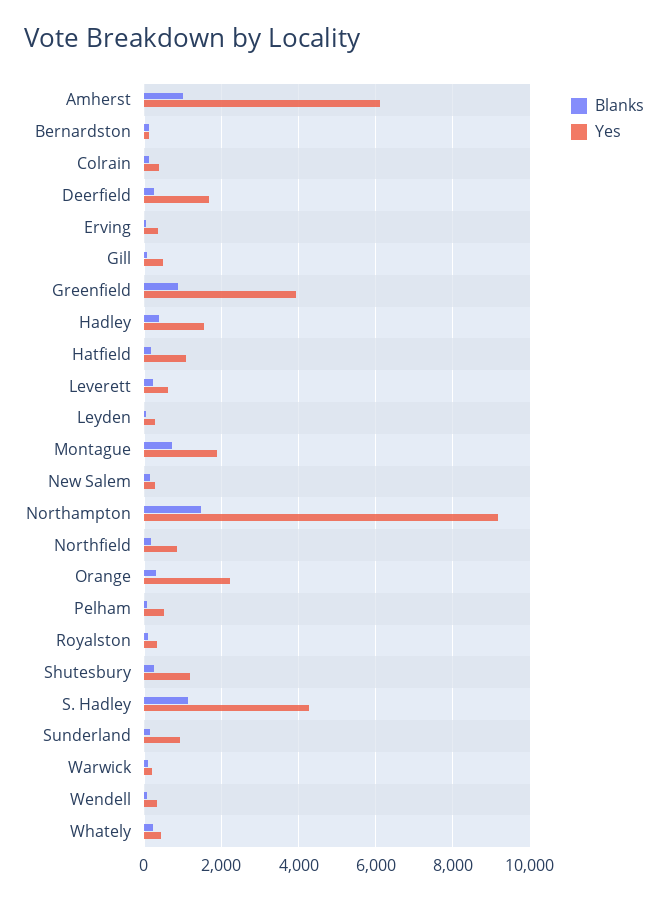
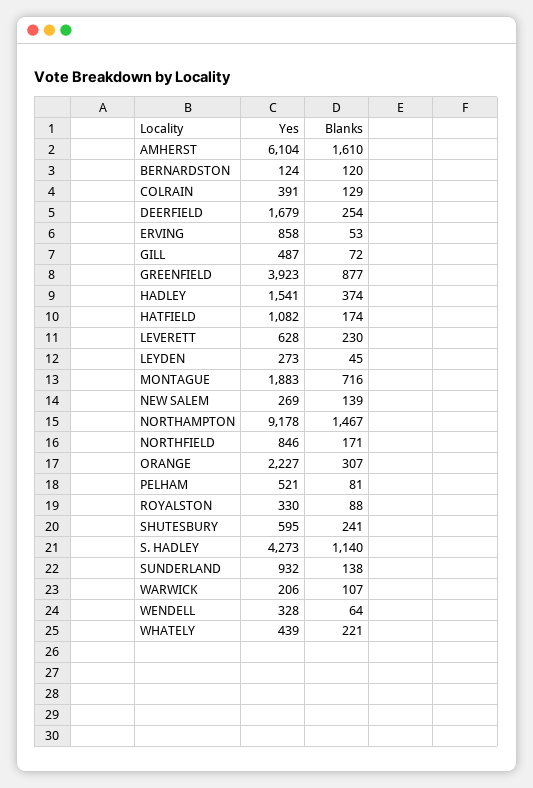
  {
    "Blanks": {
-     "Amherst": 1000,
+     "Amherst": 1610,
      "Bernardston": 120,
      "Colrain": 129,
      "Deerfield": 254,
      "Erving": 53,
      "Gill": 72,
      "Greenfield": 877,
      "Hadley": 374,
      "Hatfield": 174,
      "Leverett": 230,
      "Leyden": 45,
      "Montague": 716,
      "New Salem": 139,
      "Northampton": 1467,
      "Northfield": 171,
      "Orange": 307,
      "Pelham": 81,
      "Royalston": 88,
      "Shutesbury": 241,
      "S. Hadley": 1140,
      "Sunderland": 138,
      "Warwick": 107,
      "Wendell": 64,
      "Whately": 221
    },
    "Yes": {
      "Amherst": 6104,
      "Bernardston": 124,
      "Colrain": 391,
      "Deerfield": 1679,
-     "Erving": 400,
+     "Erving": 858,
      "Gill": 487,
      "Greenfield": 3923,
      "Hadley": 1541,
      "Hatfield": 1082,
      "Leverett": 628,
      "Leyden": 273,
      "Montague": 1883,
      "New Salem": 269,
      "Northampton": 9178,
      "Northfield": 846,
      "Orange": 2227,
      "Pelham": 521,
      "Royalston": 330,
-     "Shutesbury": 1200,
+     "Shutesbury": 595,
      "S. Hadley": 4273,
      "Sunderland": 932,
      "Warwick": 206,
      "Wendell": 328,
      "Whately": 439
    }
  }

